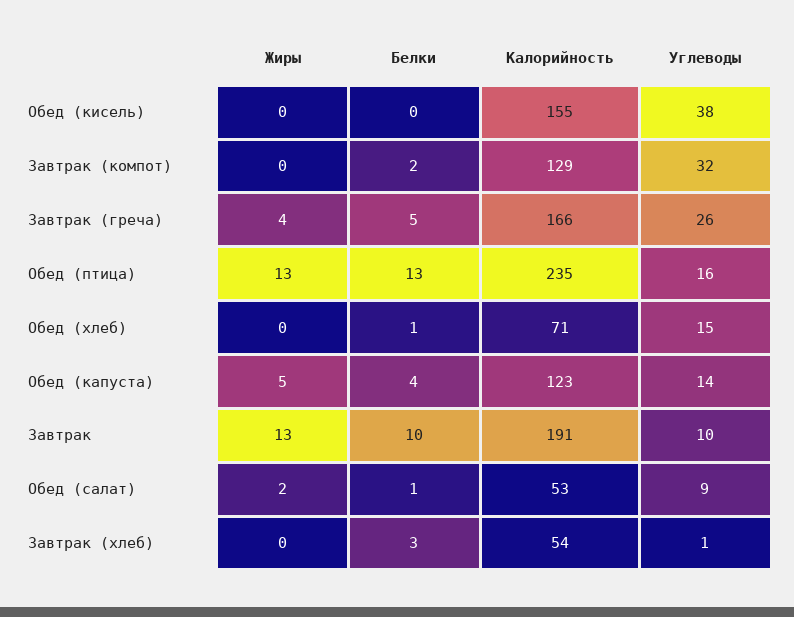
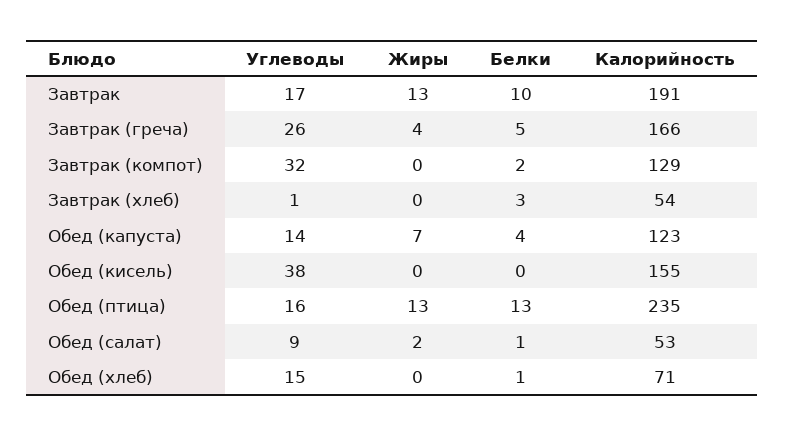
  {
    "Жиры": {
      "Обед (кисель)": 0,
      "Завтрак (компот)": 0,
      "Завтрак (греча)": 4,
      "Обед (птица)": 13,
      "Обед (хлеб)": 0,
-     "Обед (капуста)": 5,
+     "Обед (капуста)": 7,
      "Завтрак": 13,
      "Обед (салат)": 2,
      "Завтрак (хлеб)": 0
    },
    "Белки": {
      "Обед (кисель)": 0,
      "Завтрак (компот)": 2,
      "Завтрак (греча)": 5,
      "Обед (птица)": 13,
      "Обед (хлеб)": 1,
      "Обед (капуста)": 4,
      "Завтрак": 10,
      "Обед (салат)": 1,
      "Завтрак (хлеб)": 3
    },
    "Калорийность": {
      "Обед (кисель)": 155,
      "Завтрак (компот)": 129,
      "Завтрак (греча)": 166,
      "Обед (птица)": 235,
      "Обед (хлеб)": 71,
      "Обед (капуста)": 123,
      "Завтрак": 191,
      "Обед (салат)": 53,
      "Завтрак (хлеб)": 54
    },
    "Углеводы": {
      "Обед (кисель)": 38,
      "Завтрак (компот)": 32,
      "Завтрак (греча)": 26,
      "Обед (птица)": 16,
      "Обед (хлеб)": 15,
      "Обед (капуста)": 14,
-     "Завтрак": 10,
+     "Завтрак": 17,
      "Обед (салат)": 9,
      "Завтрак (хлеб)": 1
    }
  }

